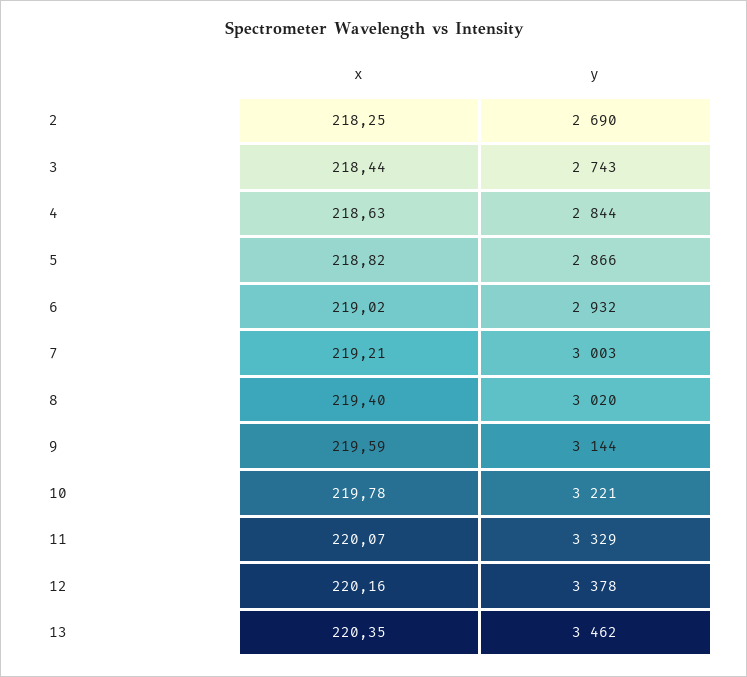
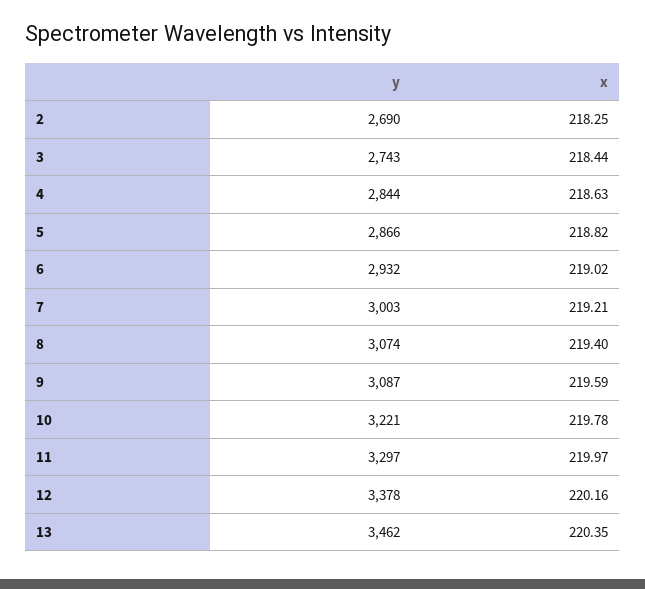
  {
    "x": {
      "2": 218.25,
      "3": 218.44,
      "4": 218.63,
      "5": 218.82,
      "6": 219.02,
      "7": 219.21,
      "8": 219.4,
      "9": 219.59,
      "10": 219.78,
-     "11": 220.07,
+     "11": 219.97,
      "12": 220.16,
      "13": 220.35
    },
    "y": {
      "2": 2690,
      "3": 2743,
      "4": 2844,
      "5": 2866,
      "6": 2932,
      "7": 3003,
-     "8": 3020,
+     "8": 3074,
-     "9": 3144,
+     "9": 3087,
      "10": 3221,
-     "11": 3329,
+     "11": 3297,
      "12": 3378,
      "13": 3462
    }
  }

